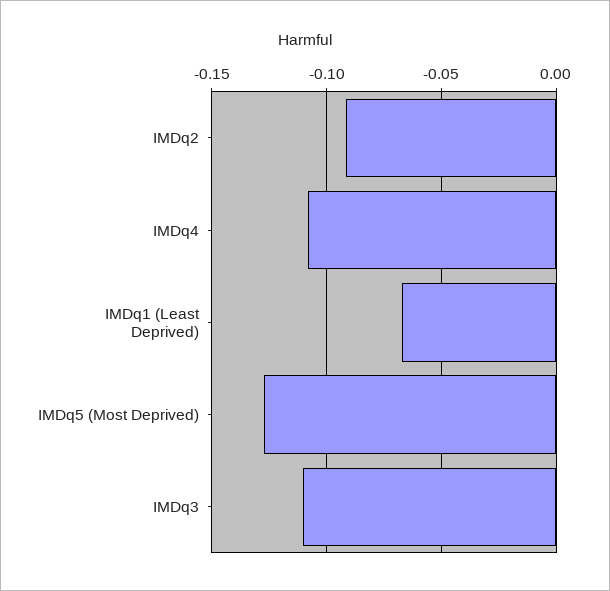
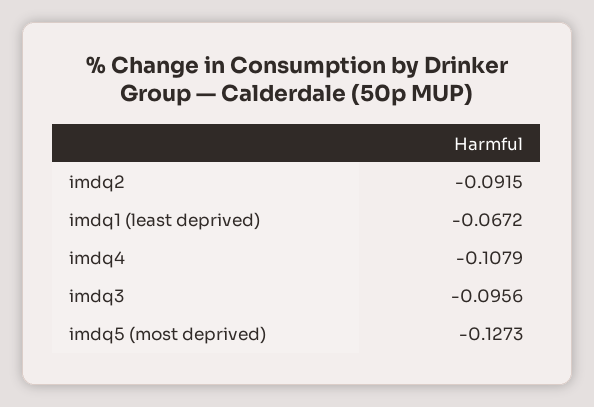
  {
    "IMDq2": -0.0915,
    "IMDq4": -0.1079,
    "IMDq1 (Least Deprived)": -0.0672,
    "IMDq5 (Most Deprived)": -0.1273,
-   "IMDq3": -0.11
+   "IMDq3": -0.0956
  }

